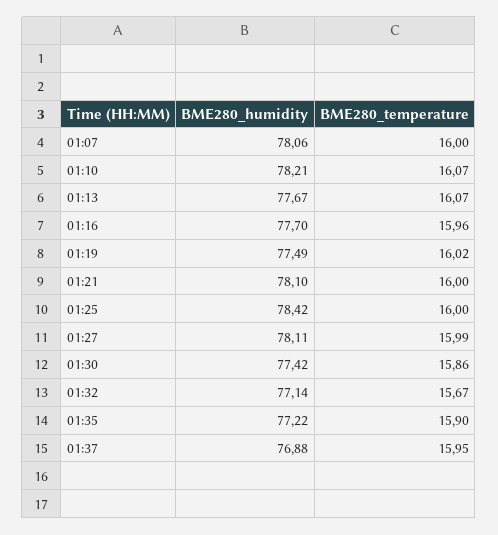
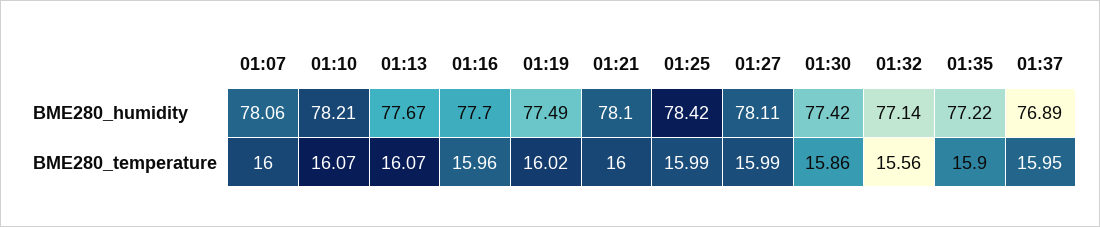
  {
    "BME280_humidity": {
      "01:07": 78.06,
      "01:10": 78.21,
      "01:13": 77.67,
      "01:16": 77.7,
      "01:19": 77.49,
      "01:21": 78.1,
      "01:25": 78.42,
      "01:27": 78.11,
      "01:30": 77.42,
      "01:32": 77.14,
      "01:35": 77.22,
-     "01:37": 76.88
+     "01:37": 76.89
    },
    "BME280_temperature": {
      "01:07": 16,
      "01:10": 16.07,
      "01:13": 16.07,
      "01:16": 15.96,
      "01:19": 16.02,
      "01:21": 16,
-     "01:25": 16,
+     "01:25": 15.99,
      "01:27": 15.99,
      "01:30": 15.86,
-     "01:32": 15.67,
+     "01:32": 15.56,
      "01:35": 15.9,
      "01:37": 15.95
    }
  }

